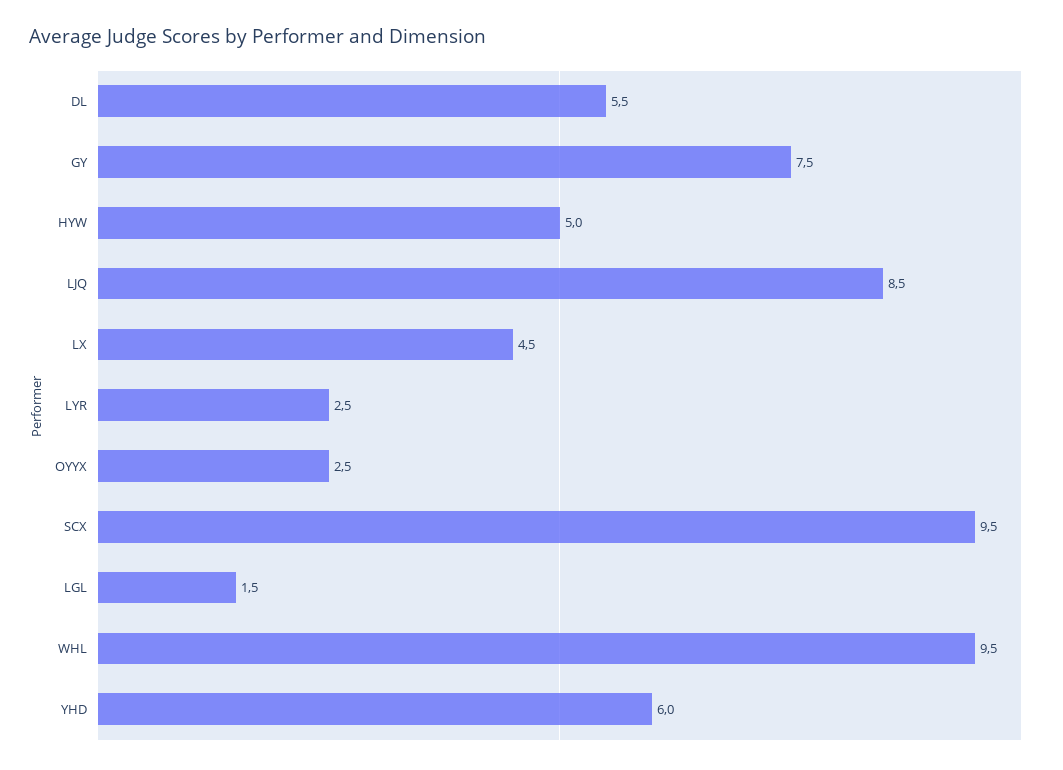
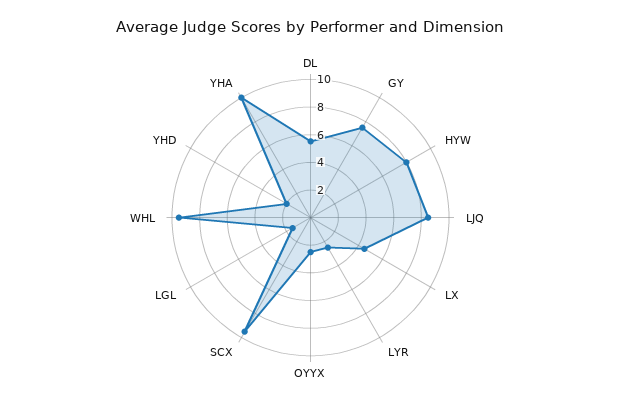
  {
    "DL": 5.5,
    "GY": 7.5,
-   "HYW": 5,
+   "HYW": 8,
    "LJQ": 8.5,
    "LX": 4.5,
    "LYR": 2.5,
    "OYYX": 2.5,
    "SCX": 9.5,
    "LGL": 1.5,
    "WHL": 9.5,
-   "YHD": 6
+   "YHD": 2,
+   "YHA": 10
  }

